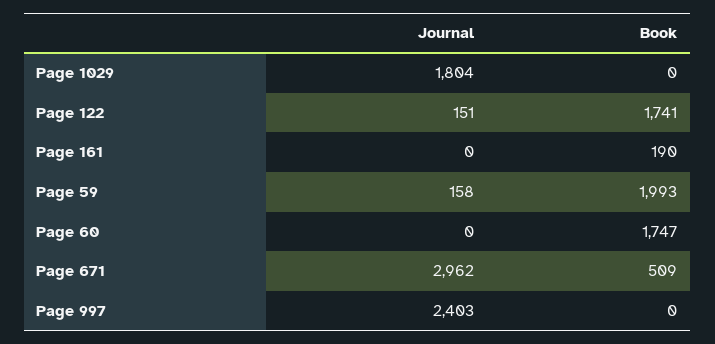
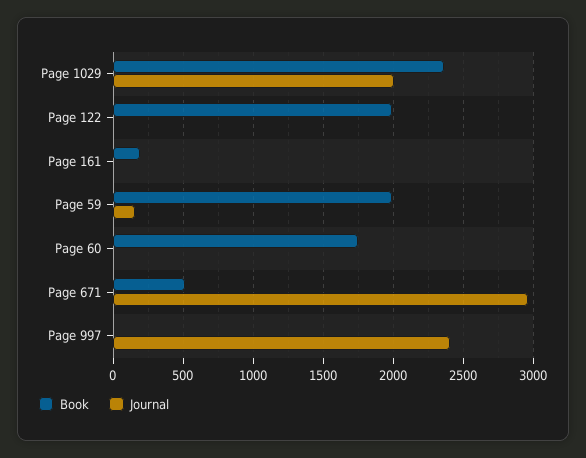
  {
    "Journal": {
-     "Page 1029": 1804,
+     "Page 1029": 2000,
-     "Page 122": 151,
+     "Page 122": 0,
      "Page 161": 0,
      "Page 59": 158,
      "Page 60": 0,
      "Page 671": 2962,
      "Page 997": 2403
    },
    "Book": {
-     "Page 1029": 0,
+     "Page 1029": 2350,
-     "Page 122": 1741,
+     "Page 122": 2000,
      "Page 161": 190,
      "Page 59": 1993,
      "Page 60": 1747,
      "Page 671": 509,
      "Page 997": 0
    }
  }

